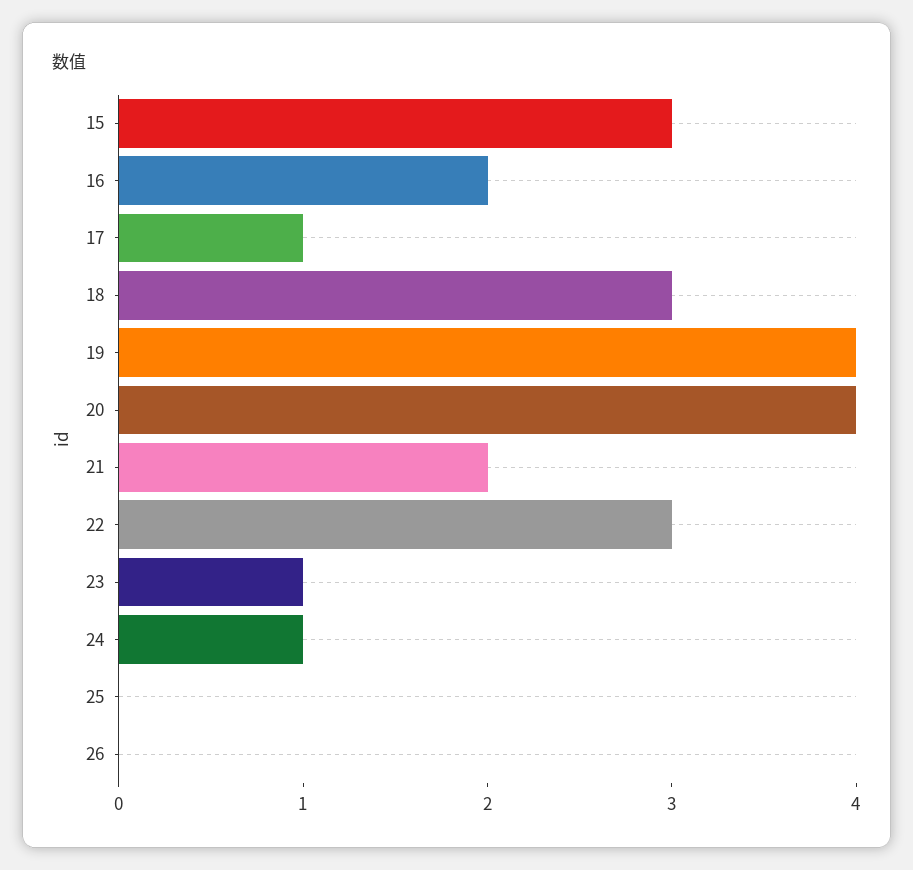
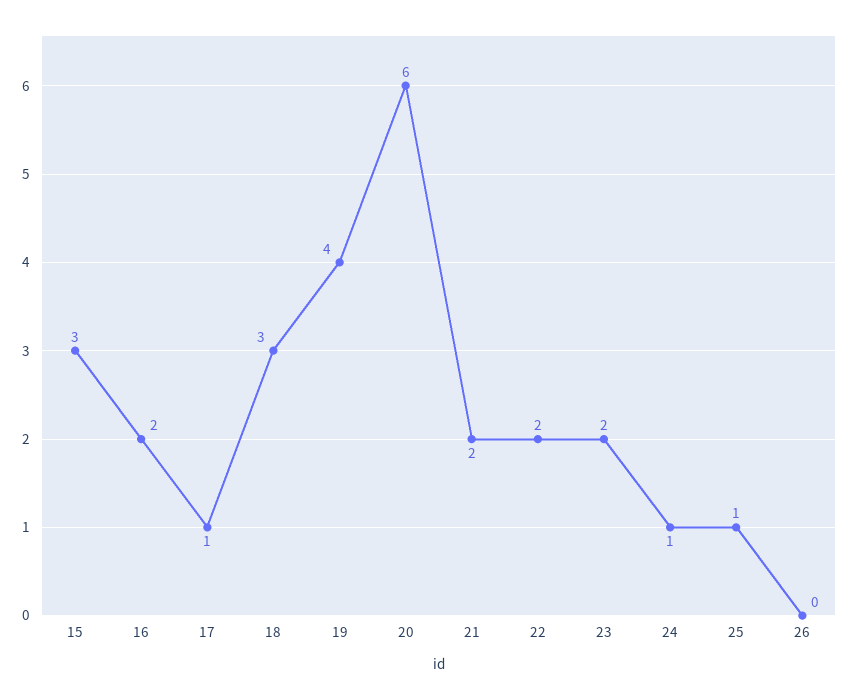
  {
    "15": 3,
    "16": 2,
    "17": 1,
    "18": 3,
    "19": 4,
-   "20": 4,
+   "20": 6,
    "21": 2,
-   "22": 3,
+   "22": 2,
-   "23": 1,
+   "23": 2,
    "24": 1,
-   "25": 0,
+   "25": 1,
    "26": 0
  }

